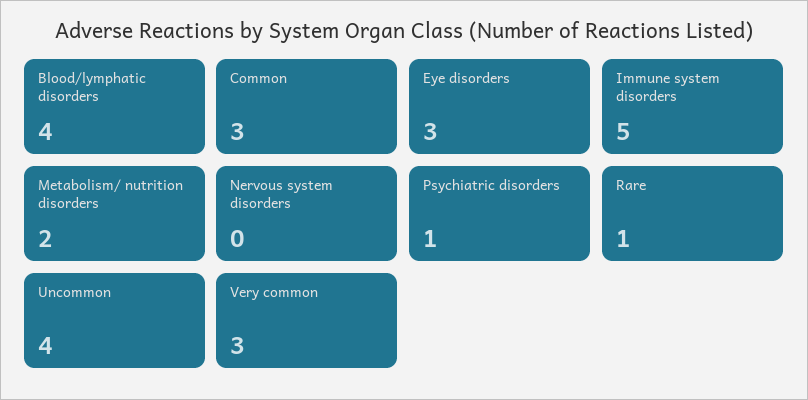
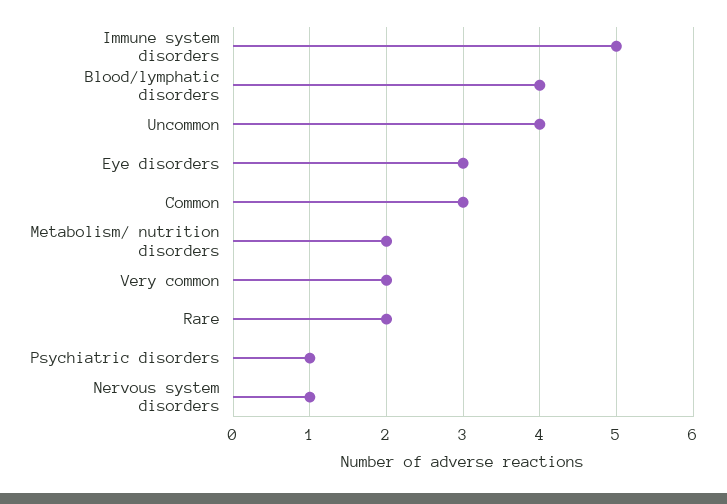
  {
    "Blood/lymphatic disorders": 4,
    "Common": 3,
    "Eye disorders": 3,
    "Immune system disorders": 5,
    "Metabolism/ nutrition disorders": 2,
-   "Nervous system disorders": 0,
+   "Nervous system disorders": 1,
    "Psychiatric disorders": 1,
-   "Rare": 1,
+   "Rare": 2,
    "Uncommon": 4,
-   "Very common": 3
+   "Very common": 2
  }

